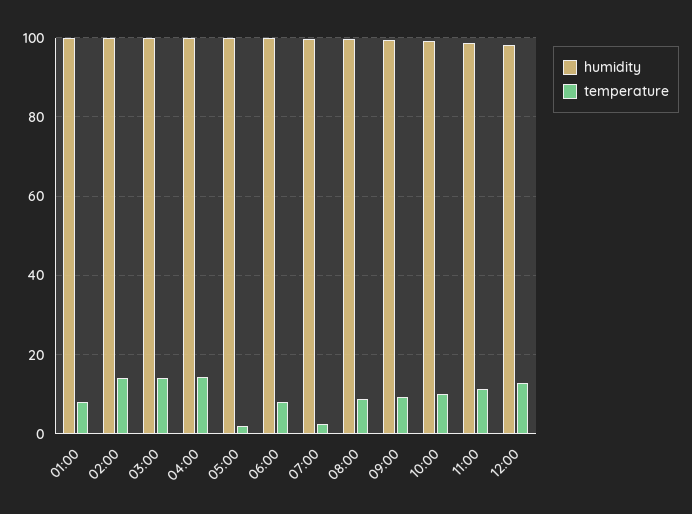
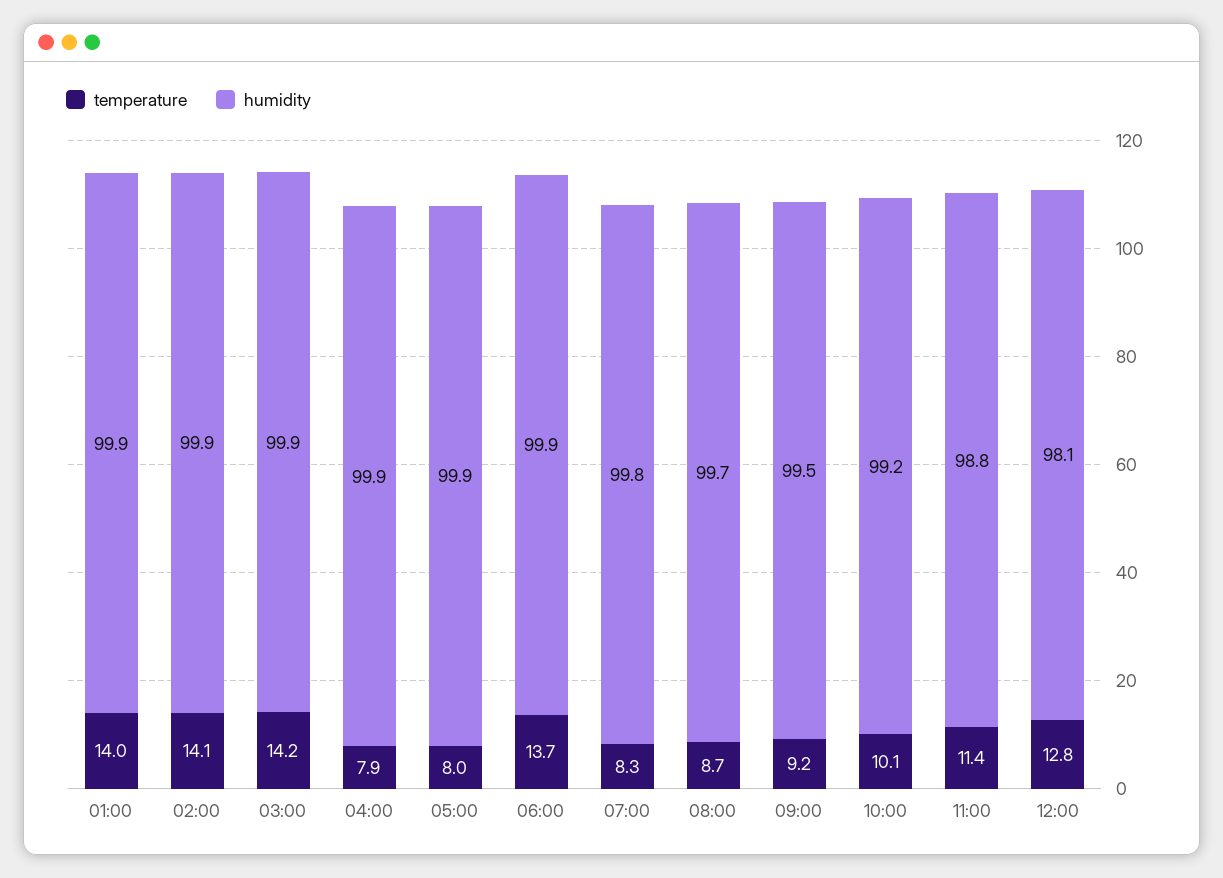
  {
    "humidity": {
      "01:00": 99.9,
      "02:00": 99.9,
      "03:00": 99.9,
      "04:00": 99.9,
      "05:00": 99.9,
      "06:00": 99.9,
      "07:00": 99.8,
      "08:00": 99.7,
      "09:00": 99.5,
      "10:00": 99.2,
      "11:00": 98.8,
      "12:00": 98.1
    },
    "temperature": {
-     "01:00": 8,
+     "01:00": 14,
      "02:00": 14.1,
      "03:00": 14.2,
-     "04:00": 14,
+     "04:00": 7.9,
-     "05:00": 2,
+     "05:00": 8,
-     "06:00": 8,
+     "06:00": 13.7,
-     "07:00": 2,
+     "07:00": 8.3,
      "08:00": 8.7,
      "09:00": 9.2,
      "10:00": 10.1,
      "11:00": 11.4,
      "12:00": 12.8
    }
  }

